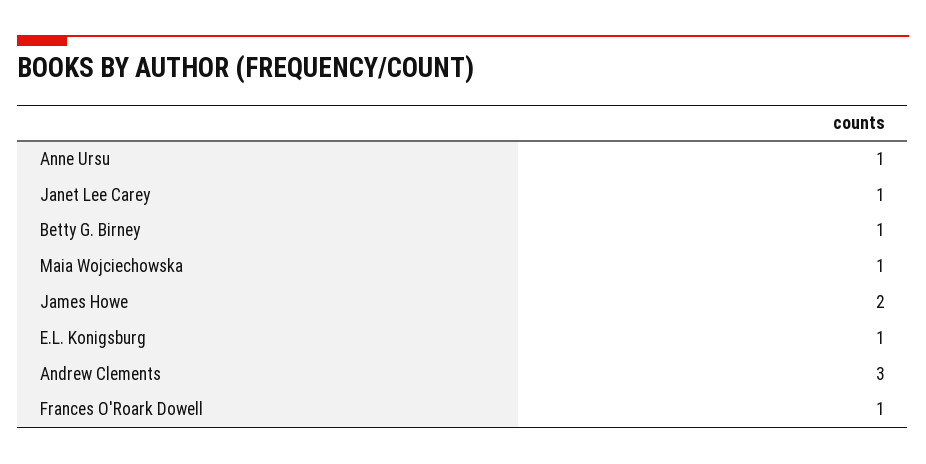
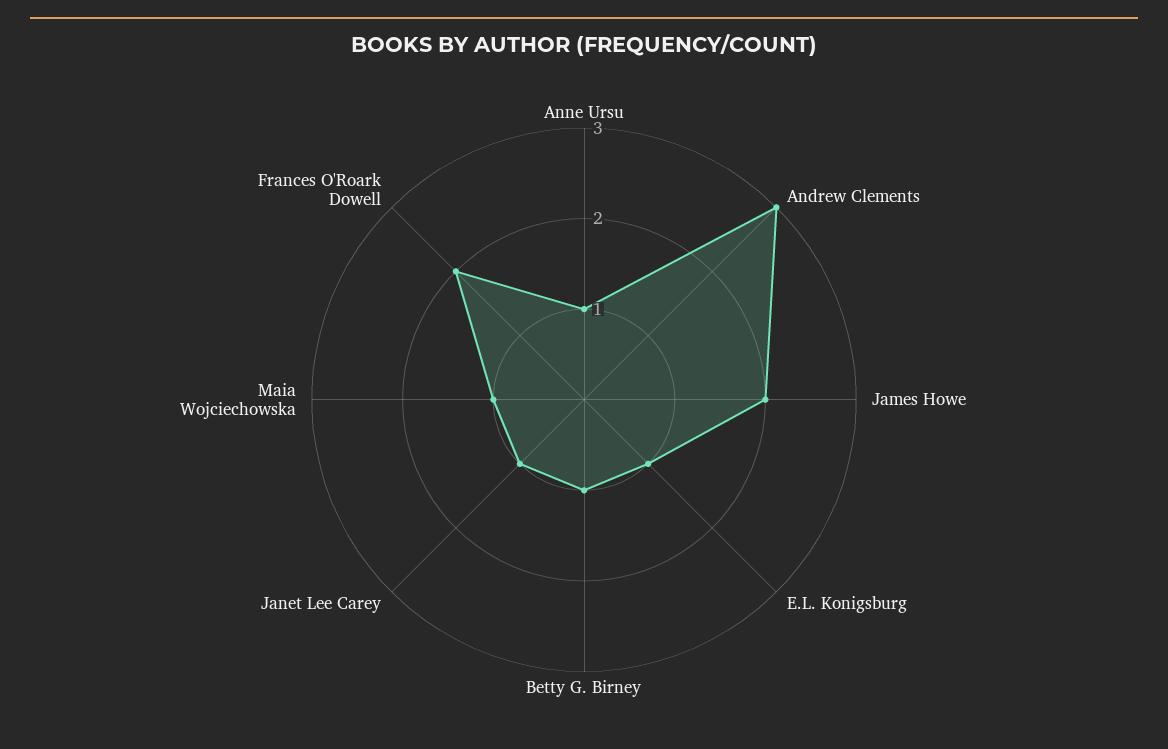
  {
    "Anne Ursu": 1,
    "Janet Lee Carey": 1,
    "Betty G. Birney": 1,
    "Maia Wojciechowska": 1,
    "James Howe": 2,
    "E.L. Konigsburg": 1,
    "Andrew Clements": 3,
-   "Frances O'Roark Dowell": 1
+   "Frances O'Roark Dowell": 2
  }

